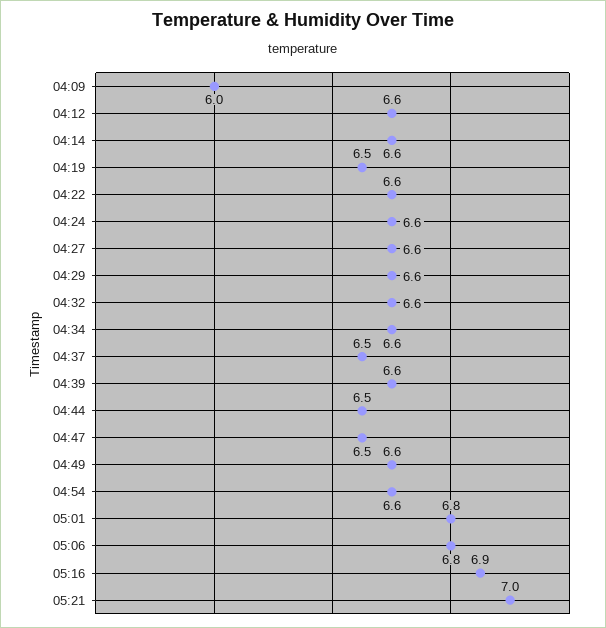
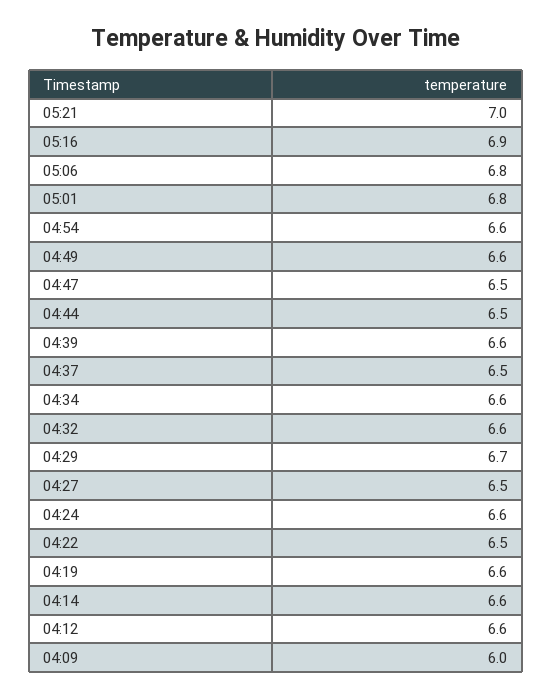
  {
    "04:09": 6,
    "04:12": 6.6,
    "04:14": 6.6,
-   "04:19": 6.5,
+   "04:19": 6.6,
-   "04:22": 6.6,
+   "04:22": 6.5,
    "04:24": 6.6,
-   "04:27": 6.6,
+   "04:27": 6.5,
-   "04:29": 6.6,
+   "04:29": 6.7,
    "04:32": 6.6,
    "04:34": 6.6,
    "04:37": 6.5,
    "04:39": 6.6,
    "04:44": 6.5,
    "04:47": 6.5,
    "04:49": 6.6,
    "04:54": 6.6,
    "05:01": 6.8,
    "05:06": 6.8,
    "05:16": 6.9,
    "05:21": 7
  }

